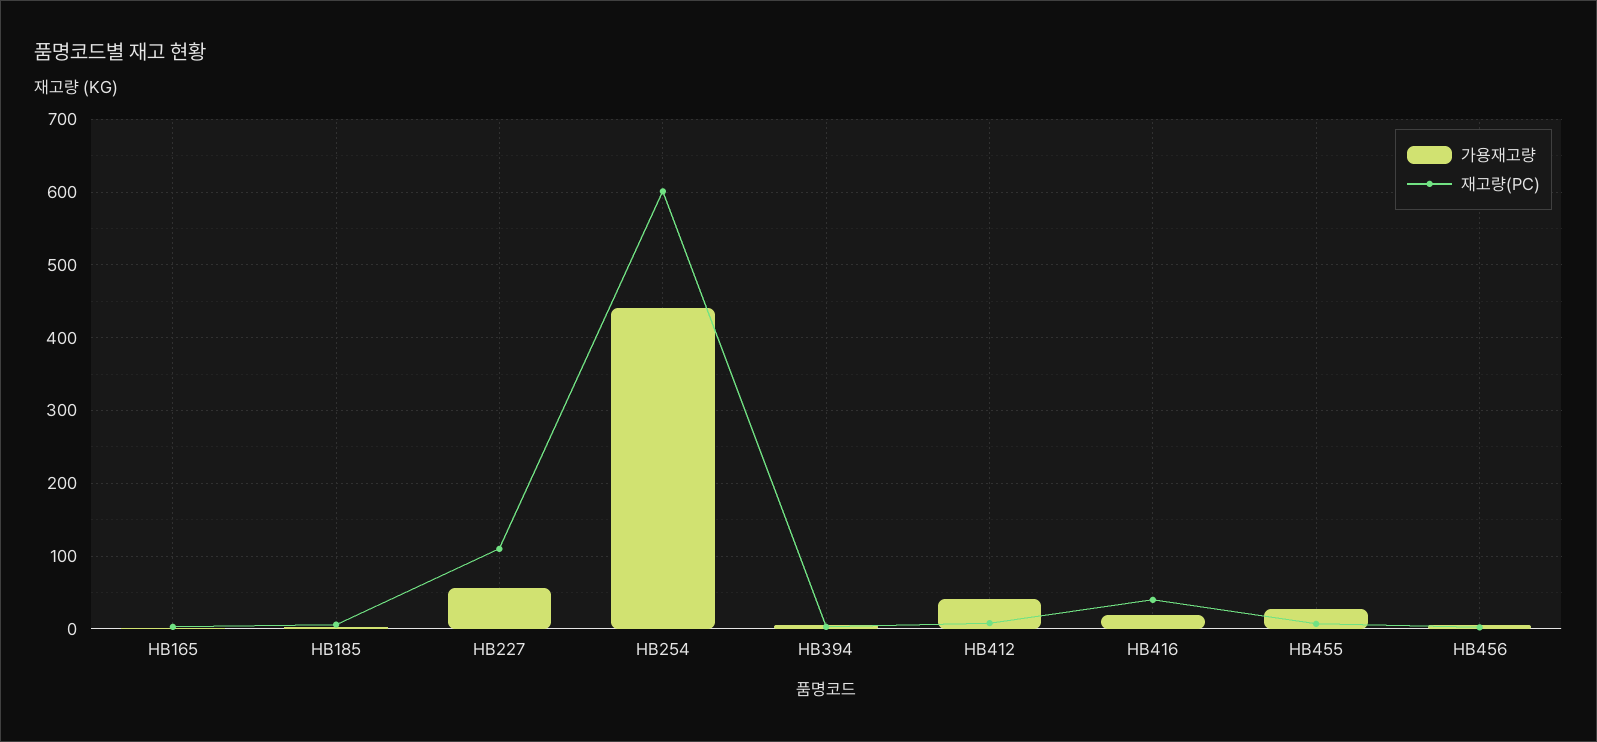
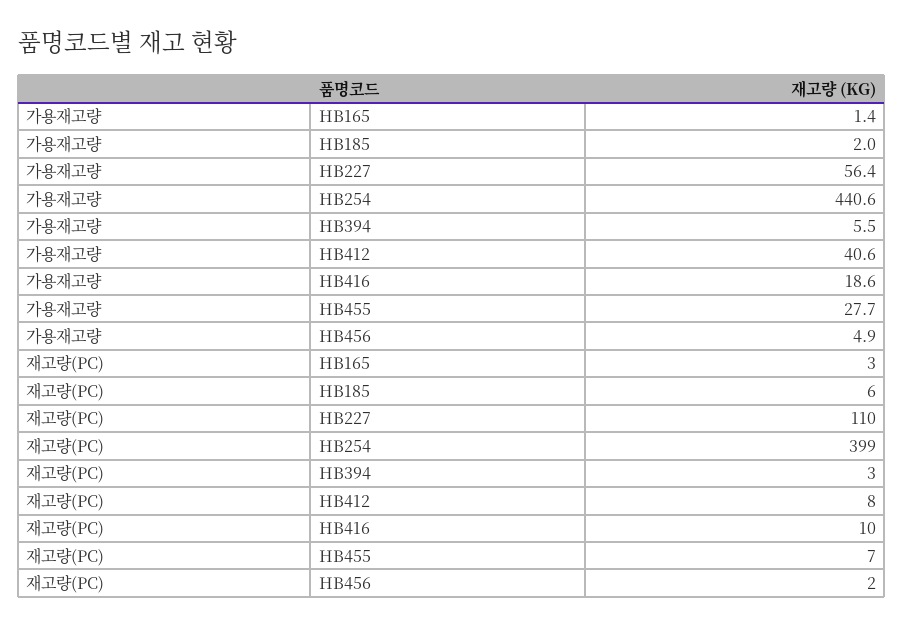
  {
    "가용재고량": {
      "HB165": 1.4,
      "HB185": 2,
      "HB227": 56.4,
      "HB254": 440.6,
      "HB394": 5.5,
      "HB412": 40.6,
      "HB416": 18.6,
      "HB455": 27.7,
      "HB456": 4.9
    },
    "재고량(PC)": {
      "HB165": 3,
      "HB185": 6,
      "HB227": 110,
-     "HB254": 600,
+     "HB254": 399,
      "HB394": 3,
      "HB412": 8,
-     "HB416": 40,
+     "HB416": 10,
      "HB455": 7,
      "HB456": 2
    }
  }

